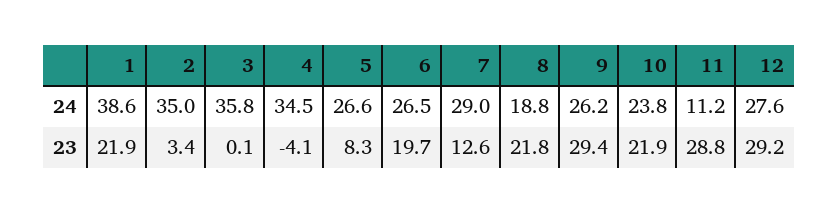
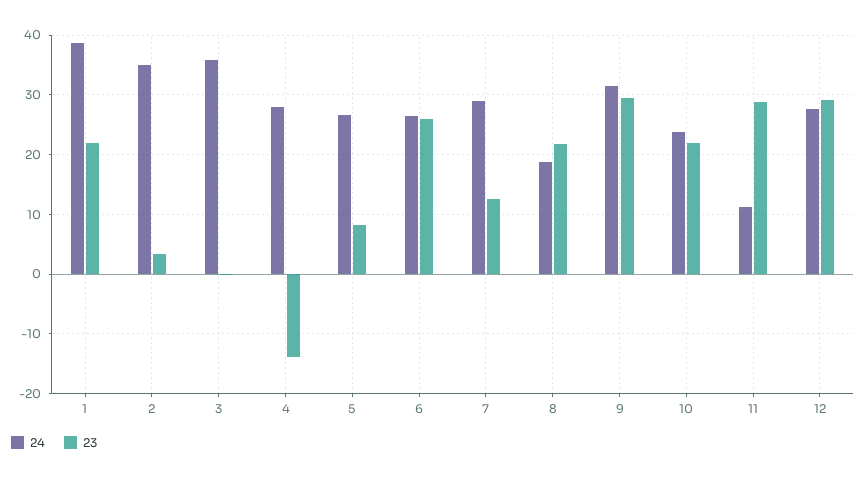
  {
    "24": {
      "1": 38.6,
      "2": 35,
      "3": 35.8,
-     "4": 34.5,
+     "4": 28,
      "5": 26.6,
      "6": 26.5,
      "7": 29,
      "8": 18.8,
-     "9": 26.2,
+     "9": 32,
      "10": 23.8,
      "11": 11.2,
      "12": 27.6
    },
    "23": {
      "1": 21.9,
      "2": 3.4,
      "3": 0.1,
-     "4": -4.1,
+     "4": -14,
      "5": 8.3,
-     "6": 19.7,
+     "6": 26,
      "7": 12.6,
      "8": 21.8,
      "9": 29.4,
      "10": 21.9,
      "11": 28.8,
      "12": 29.2
    }
  }

